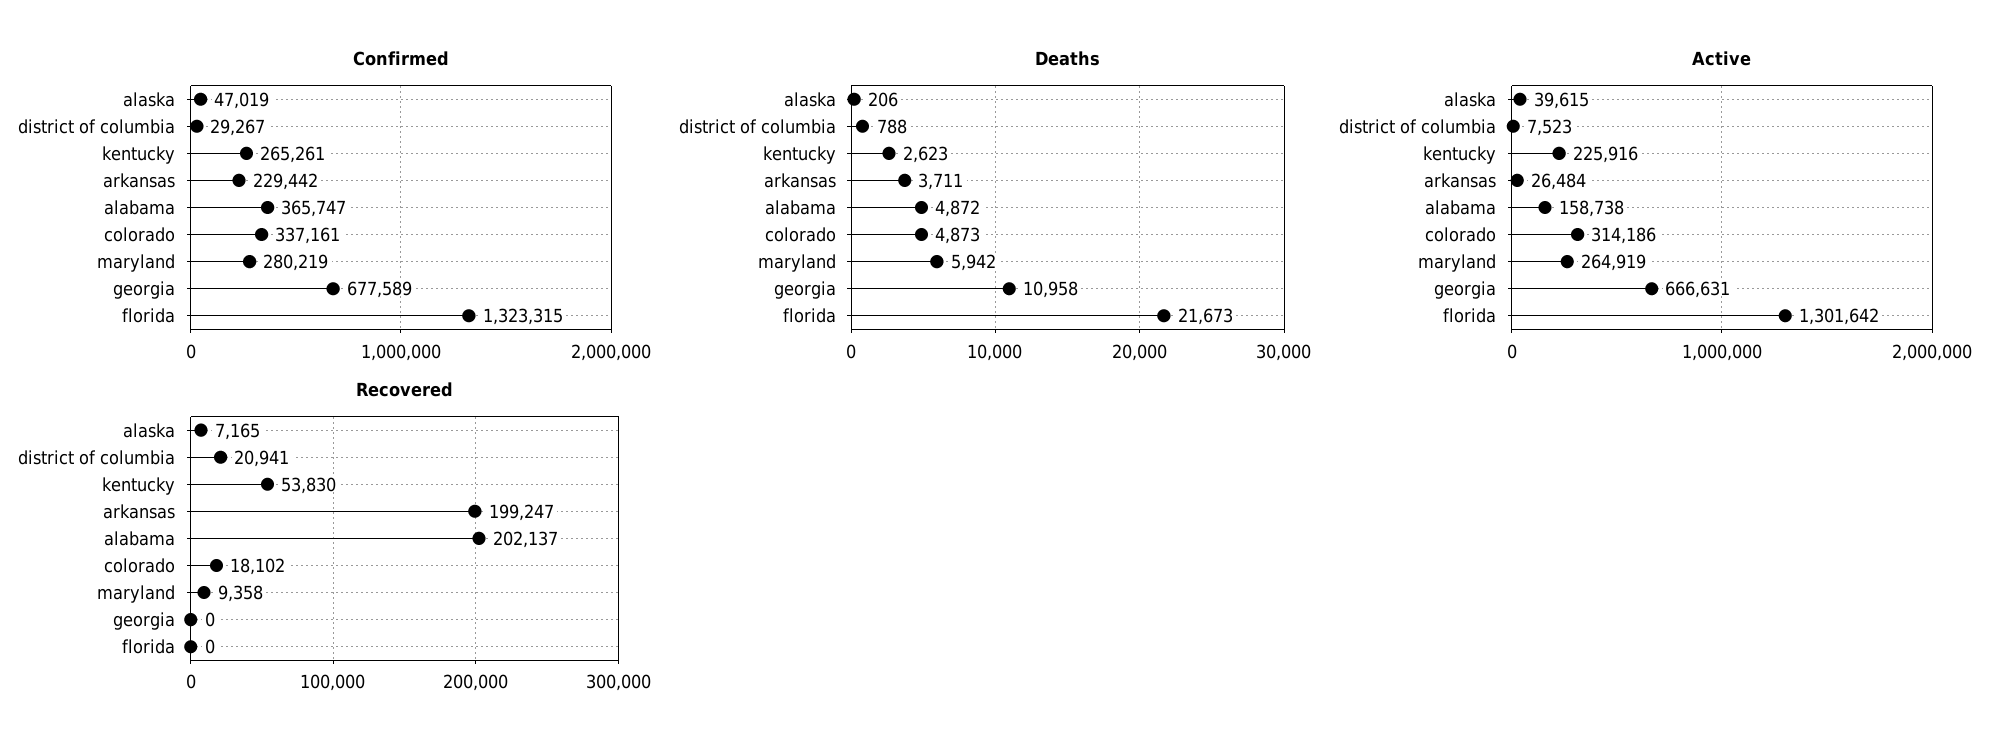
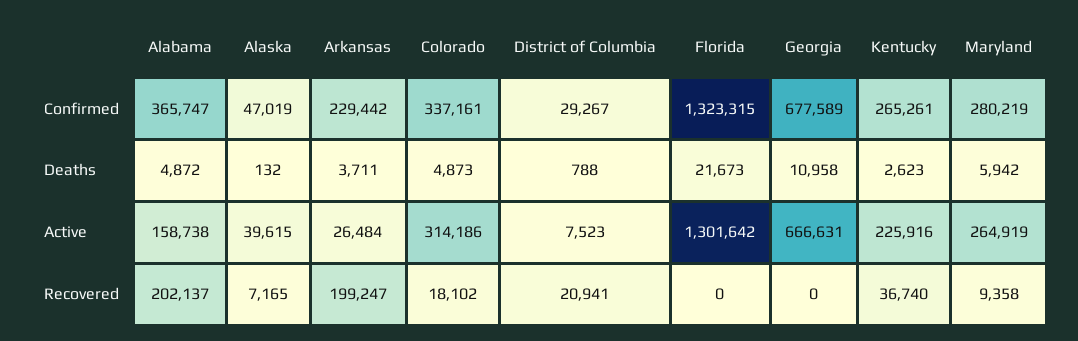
  {
    "Confirmed": {
      "alaska": 47019,
      "district of columbia": 29267,
      "kentucky": 265261,
      "arkansas": 229442,
      "alabama": 365747,
      "colorado": 337161,
      "maryland": 280219,
      "georgia": 677589,
      "florida": 1323315
    },
    "Deaths": {
-     "alaska": 206,
+     "alaska": 132,
      "district of columbia": 788,
      "kentucky": 2623,
      "arkansas": 3711,
      "alabama": 4872,
      "colorado": 4873,
      "maryland": 5942,
      "georgia": 10958,
      "florida": 21673
    },
    "Active": {
      "alaska": 39615,
      "district of columbia": 7523,
      "kentucky": 225916,
      "arkansas": 26484,
      "alabama": 158738,
      "colorado": 314186,
      "maryland": 264919,
      "georgia": 666631,
      "florida": 1301642
    },
    "Recovered": {
      "alaska": 7165,
      "district of columbia": 20941,
-     "kentucky": 53830,
+     "kentucky": 36740,
      "arkansas": 199247,
      "alabama": 202137,
      "colorado": 18102,
      "maryland": 9358,
      "georgia": 0,
      "florida": 0
    }
  }

